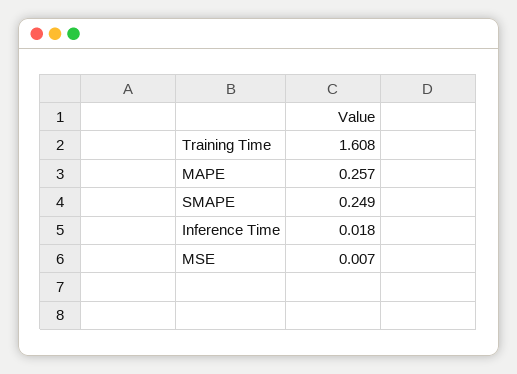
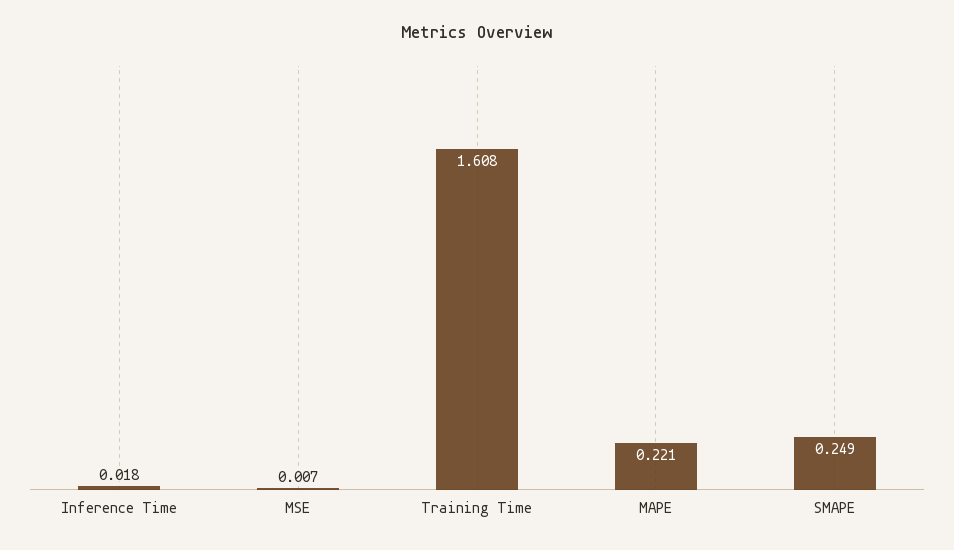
  {
    "Training Time": 1.608,
-   "MAPE": 0.257,
+   "MAPE": 0.221,
    "SMAPE": 0.249,
    "Inference Time": 0.018,
    "MSE": 0.007
  }

